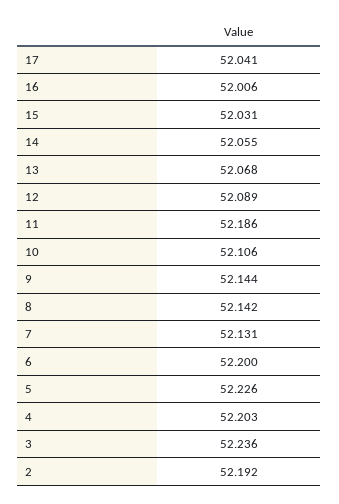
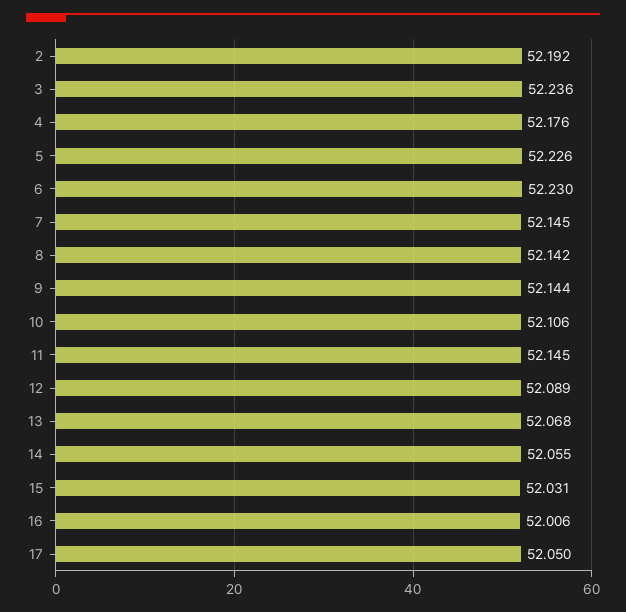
  {
-   "17": 52.041,
+   "17": 52.05,
    "16": 52.006,
    "15": 52.031,
    "14": 52.055,
    "13": 52.068,
    "12": 52.089,
-   "11": 52.186,
+   "11": 52.145,
    "10": 52.106,
    "9": 52.144,
    "8": 52.142,
-   "7": 52.131,
+   "7": 52.145,
-   "6": 52.2,
+   "6": 52.23,
    "5": 52.226,
-   "4": 52.203,
+   "4": 52.176,
    "3": 52.236,
    "2": 52.192
  }

